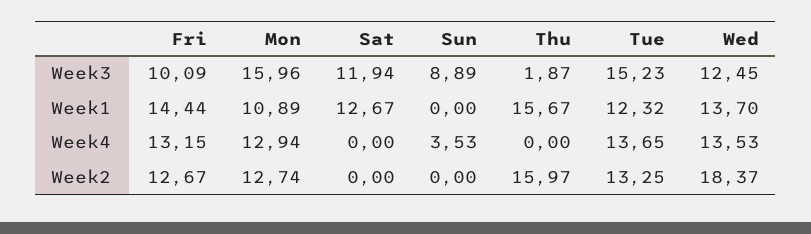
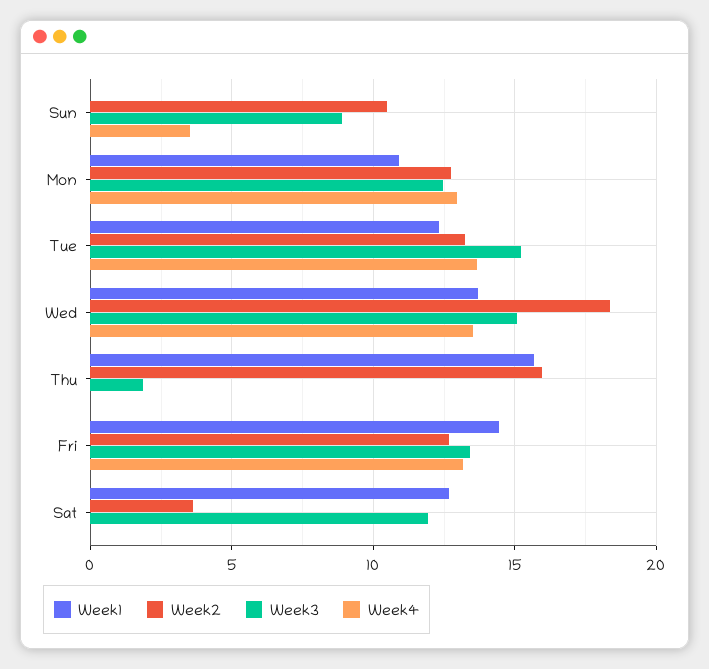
  {
    "Week3": {
-     "Fri": 10.09,
+     "Fri": 13.5,
-     "Mon": 15.96,
+     "Mon": 12.5,
      "Sat": 11.94,
      "Sun": 8.89,
      "Thu": 1.87,
      "Tue": 15.23,
-     "Wed": 12.45
+     "Wed": 15
    },
    "Week1": {
      "Fri": 14.44,
      "Mon": 10.89,
      "Sat": 12.67,
      "Sun": 0,
      "Thu": 15.67,
      "Tue": 12.32,
      "Wed": 13.7
    },
    "Week4": {
      "Fri": 13.15,
      "Mon": 12.94,
      "Sat": 0,
      "Sun": 3.53,
      "Thu": 0,
      "Tue": 13.65,
      "Wed": 13.53
    },
    "Week2": {
      "Fri": 12.67,
      "Mon": 12.74,
-     "Sat": 0,
+     "Sat": 3.5,
-     "Sun": 0,
+     "Sun": 10.5,
      "Thu": 15.97,
      "Tue": 13.25,
      "Wed": 18.37
    }
  }

